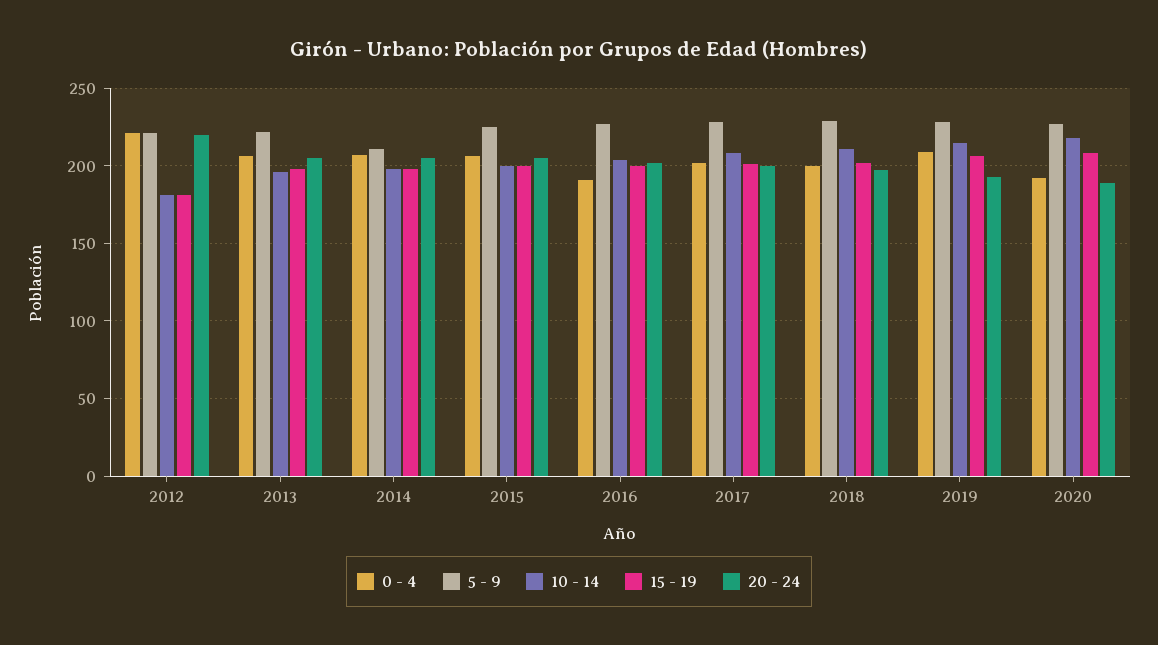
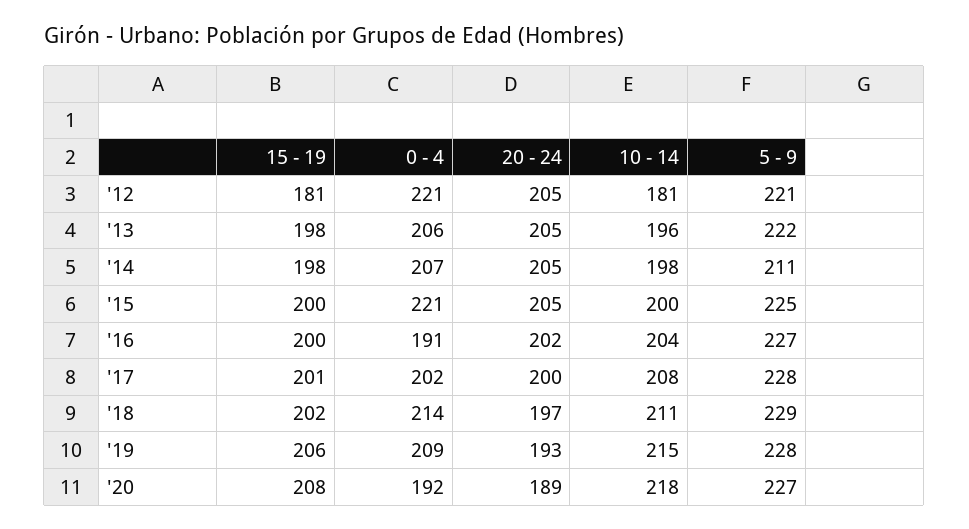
  {
    "0 - 4": {
      "2012": 221,
      "2013": 206,
      "2014": 207,
-     "2015": 205,
+     "2015": 221,
      "2016": 191,
      "2017": 202,
-     "2018": 200,
+     "2018": 214,
      "2019": 209,
      "2020": 192
    },
    "5 - 9": {
      "2012": 221,
      "2013": 222,
      "2014": 211,
      "2015": 225,
      "2016": 227,
      "2017": 228,
      "2018": 229,
      "2019": 228,
      "2020": 227
    },
    "10 - 14": {
      "2012": 181,
      "2013": 196,
      "2014": 198,
      "2015": 200,
      "2016": 204,
      "2017": 208,
      "2018": 211,
      "2019": 215,
      "2020": 218
    },
    "15 - 19": {
      "2012": 181,
      "2013": 198,
      "2014": 198,
      "2015": 200,
      "2016": 200,
      "2017": 201,
      "2018": 202,
      "2019": 206,
      "2020": 208
    },
    "20 - 24": {
-     "2012": 220,
+     "2012": 205,
      "2013": 205,
      "2014": 205,
      "2015": 205,
      "2016": 202,
      "2017": 200,
      "2018": 197,
      "2019": 193,
      "2020": 189
    }
  }

